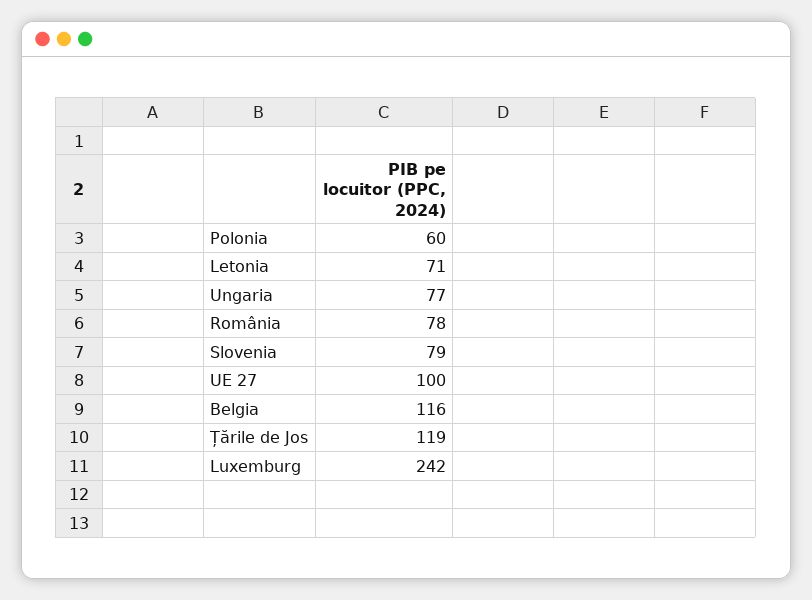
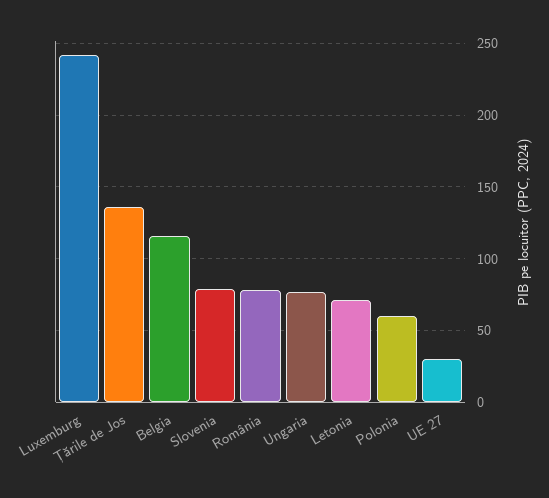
  {
    "Polonia": 60,
    "Letonia": 71,
    "Ungaria": 77,
    "România": 78,
    "Slovenia": 79,
-   "UE 27": 100,
+   "UE 27": 30,
    "Belgia": 116,
-   "Țările de Jos": 119,
+   "Țările de Jos": 135,
    "Luxemburg": 242
  }

